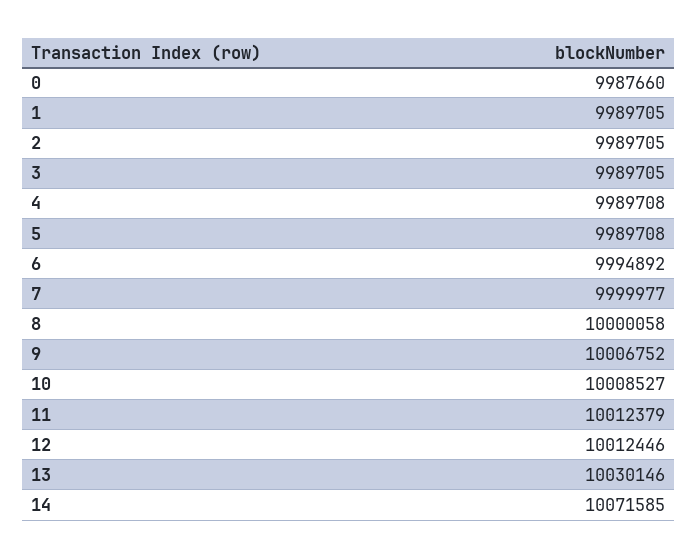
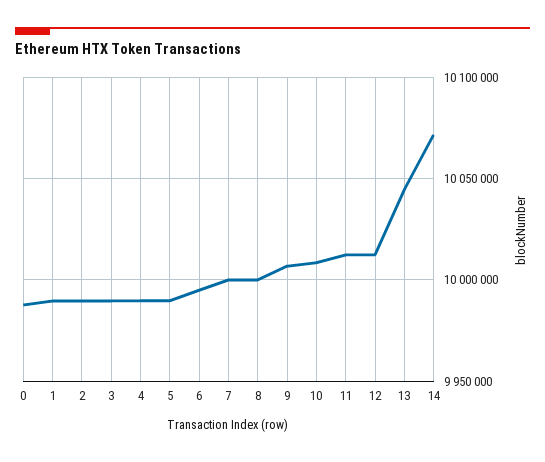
  {
    "0": 9987660,
    "1": 9989705,
    "2": 9989705,
    "3": 9989705,
    "4": 9989708,
    "5": 9989708,
    "6": 9994892,
    "7": 9999977,
    "8": 10000058,
    "9": 10006752,
    "10": 10008527,
    "11": 10012379,
    "12": 10012446,
-   "13": 10030146,
+   "13": 10045000,
    "14": 10071585
  }

